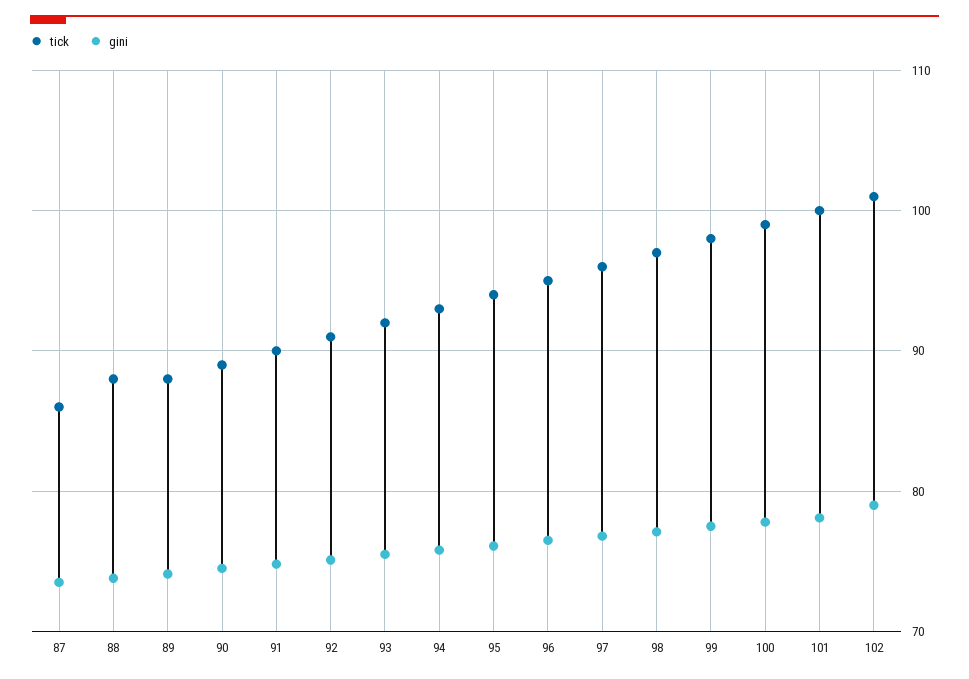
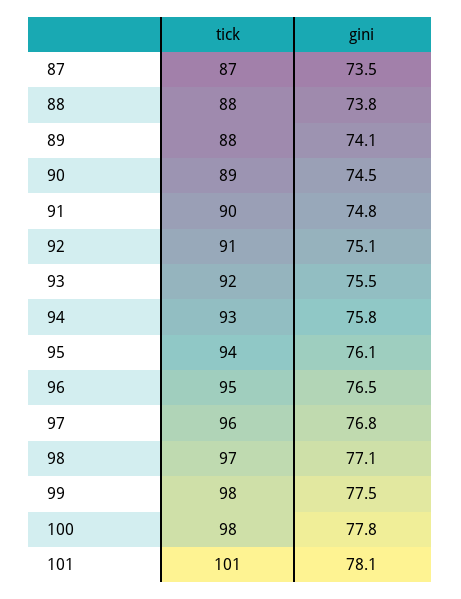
  {
    "tick": {
-     "87": 86,
+     "87": 87,
      "88": 88,
      "89": 88,
      "90": 89,
      "91": 90,
      "92": 91,
      "93": 92,
      "94": 93,
      "95": 94,
      "96": 95,
      "97": 96,
      "98": 97,
      "99": 98,
-     "100": 99,
+     "100": 98,
-     "101": 100,
+     "101": 101
-     "102": 101
    },
    "gini": {
      "87": 73.5,
      "88": 73.8,
      "89": 74.1,
      "90": 74.5,
      "91": 74.8,
      "92": 75.1,
      "93": 75.5,
      "94": 75.8,
      "95": 76.1,
      "96": 76.5,
      "97": 76.8,
      "98": 77.1,
      "99": 77.5,
      "100": 77.8,
-     "101": 78.1,
+     "101": 78.1
-     "102": 79
    }
  }

